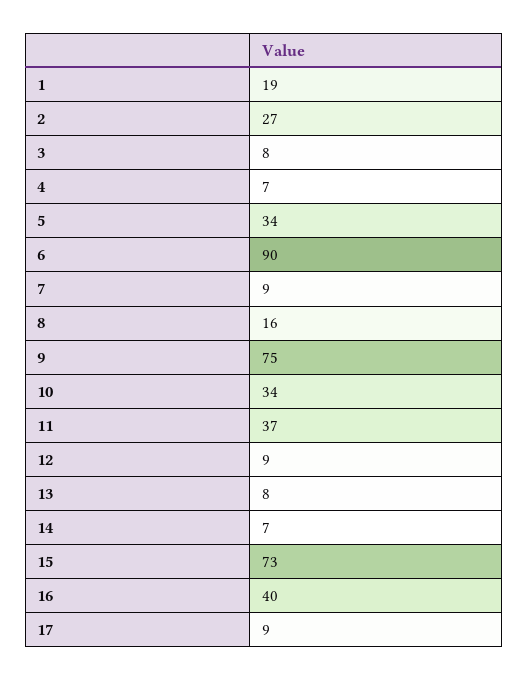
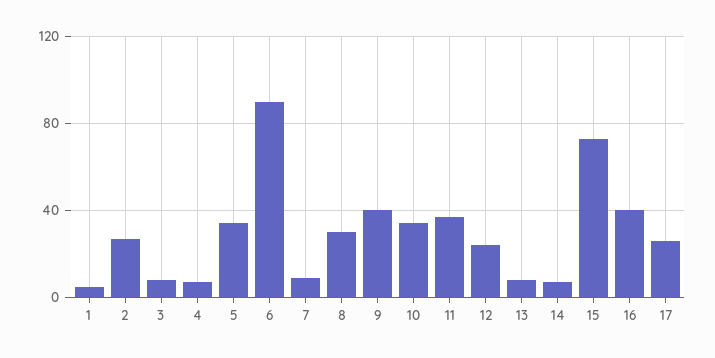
  {
-   "1": 19,
+   "1": 5,
    "2": 27,
    "3": 8,
    "4": 7,
    "5": 34,
    "6": 90,
    "7": 9,
-   "8": 16,
+   "8": 30,
-   "9": 75,
+   "9": 40,
    "10": 34,
    "11": 37,
-   "12": 9,
+   "12": 25,
    "13": 8,
    "14": 7,
    "15": 73,
    "16": 40,
-   "17": 9
+   "17": 25
  }

